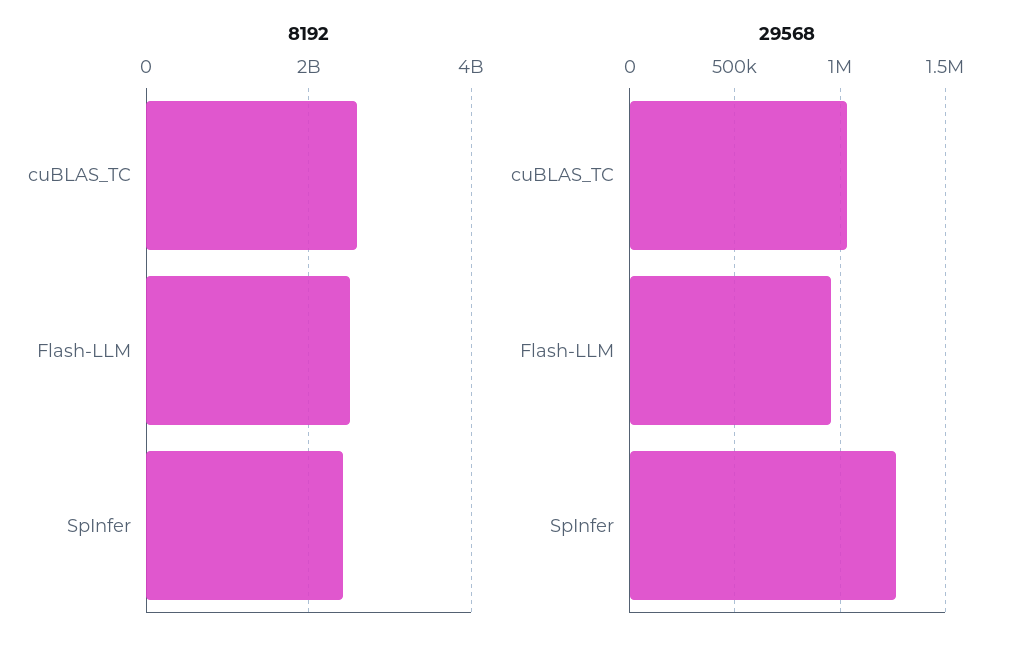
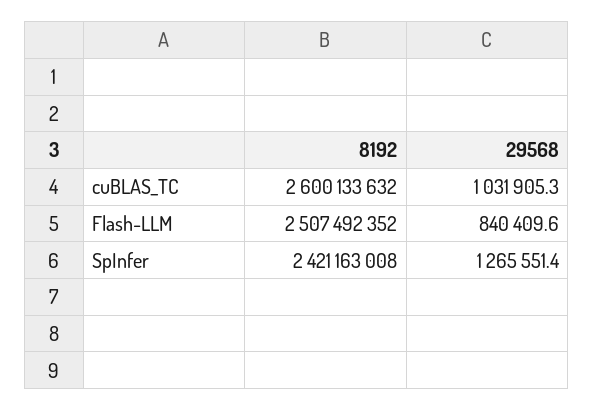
  {
    "8192": {
      "cuBLAS_TC": 2600133632,
      "Flash-LLM": 2507492352,
      "SpInfer": 2421163008
    },
    "29568": {
      "cuBLAS_TC": 1031905.3,
-     "Flash-LLM": 950000,
+     "Flash-LLM": 840409.6,
      "SpInfer": 1265551.4
    }
  }

